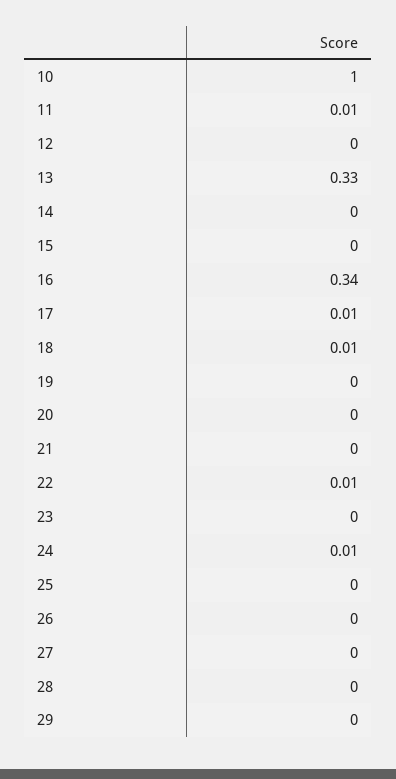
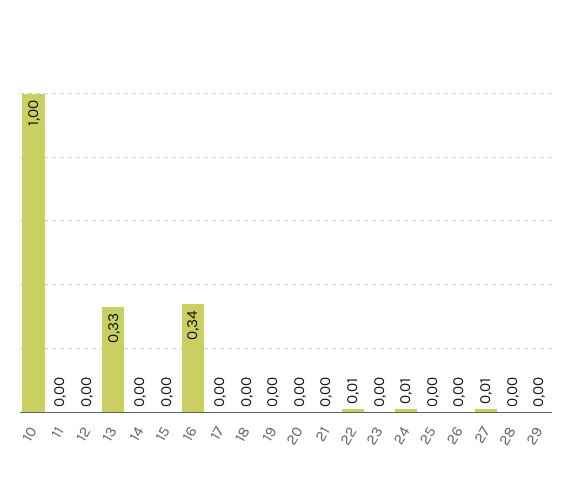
  {
    "10": 1,
-   "11": 0.01,
+   "11": 0,
    "12": 0,
    "13": 0.33,
    "14": 0,
    "15": 0,
    "16": 0.34,
-   "17": 0.01,
+   "17": 0,
-   "18": 0.01,
+   "18": 0,
    "19": 0,
    "20": 0,
    "21": 0,
    "22": 0.01,
    "23": 0,
    "24": 0.01,
    "25": 0,
    "26": 0,
-   "27": 0,
+   "27": 0.01,
    "28": 0,
    "29": 0
  }

